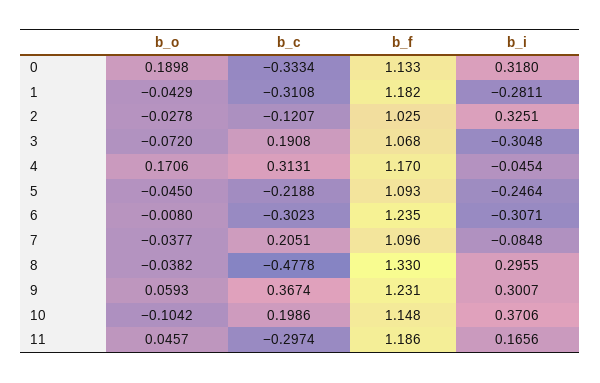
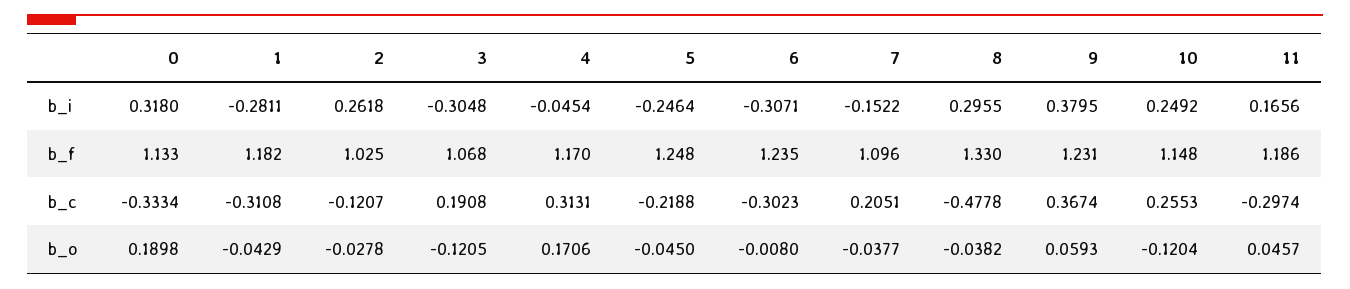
  {
    "b_o": {
      "0": 0.1898,
      "1": -0.0429,
      "2": -0.0278,
-     "3": -0.072,
+     "3": -0.1205,
      "4": 0.1706,
      "5": -0.045,
      "6": -0.008,
      "7": -0.0377,
      "8": -0.0382,
      "9": 0.0593,
-     "10": -0.1042,
+     "10": -0.1204,
      "11": 0.0457
    },
    "b_c": {
      "0": -0.3334,
      "1": -0.3108,
      "2": -0.1207,
      "3": 0.1908,
      "4": 0.3131,
      "5": -0.2188,
      "6": -0.3023,
      "7": 0.2051,
      "8": -0.4778,
      "9": 0.3674,
-     "10": 0.1986,
+     "10": 0.2553,
      "11": -0.2974
    },
    "b_f": {
      "0": 1.133,
      "1": 1.182,
      "2": 1.025,
      "3": 1.068,
      "4": 1.17,
-     "5": 1.093,
+     "5": 1.248,
      "6": 1.235,
      "7": 1.096,
      "8": 1.33,
      "9": 1.231,
      "10": 1.148,
      "11": 1.186
    },
    "b_i": {
      "0": 0.318,
      "1": -0.2811,
-     "2": 0.3251,
+     "2": 0.2618,
      "3": -0.3048,
      "4": -0.0454,
      "5": -0.2464,
      "6": -0.3071,
-     "7": -0.0848,
+     "7": -0.1522,
      "8": 0.2955,
-     "9": 0.3007,
+     "9": 0.3795,
-     "10": 0.3706,
+     "10": 0.2492,
      "11": 0.1656
    }
  }

